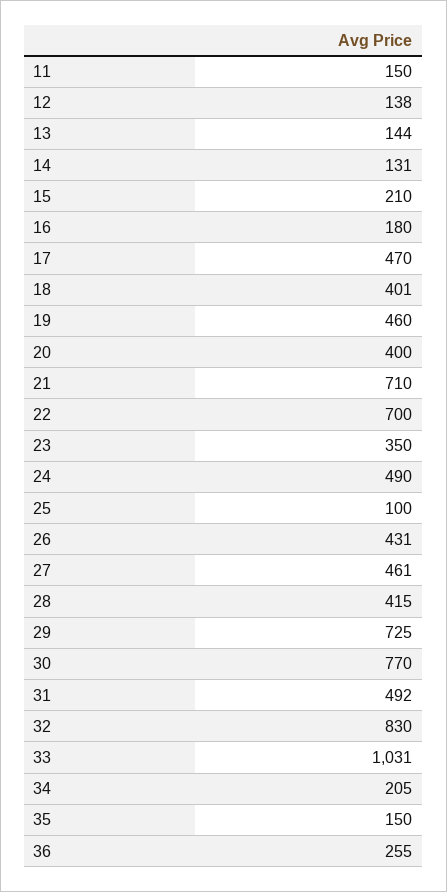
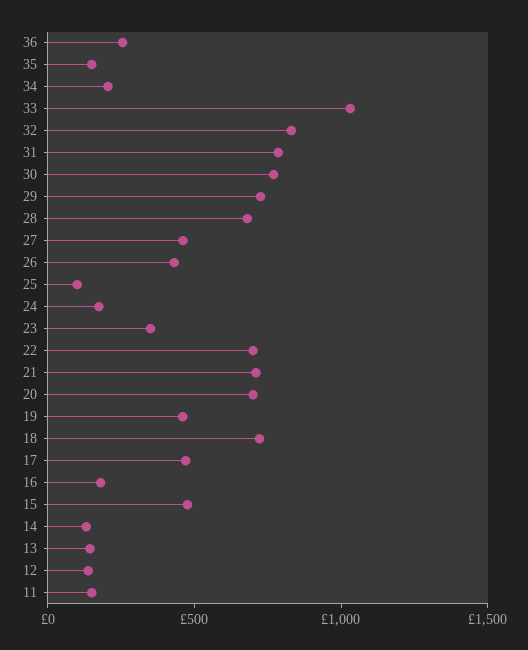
  {
    "11": 150,
    "12": 138,
    "13": 144,
    "14": 131,
-   "15": 210,
+   "15": 500,
    "16": 180,
    "17": 470,
-   "18": 401,
+   "18": 700,
    "19": 460,
-   "20": 400,
+   "20": 700,
    "21": 710,
    "22": 700,
    "23": 350,
-   "24": 490,
+   "24": 200,
    "25": 100,
    "26": 431,
    "27": 461,
-   "28": 415,
+   "28": 700,
    "29": 725,
    "30": 770,
-   "31": 492,
+   "31": 800,
    "32": 830,
    "33": 1031,
    "34": 205,
    "35": 150,
    "36": 255
  }

